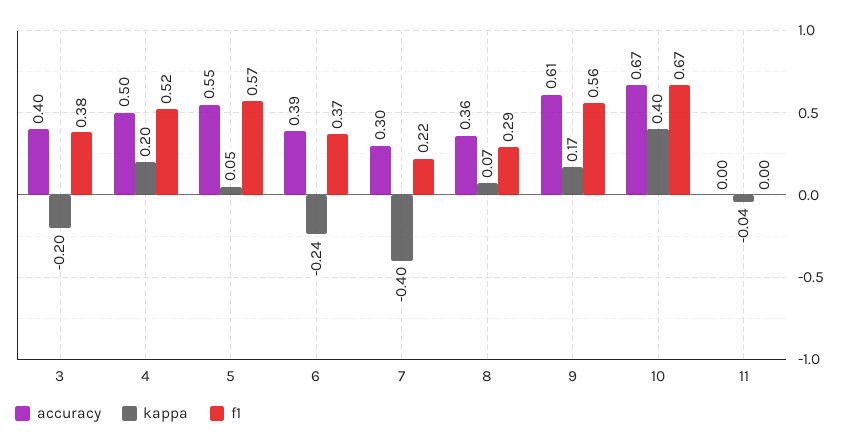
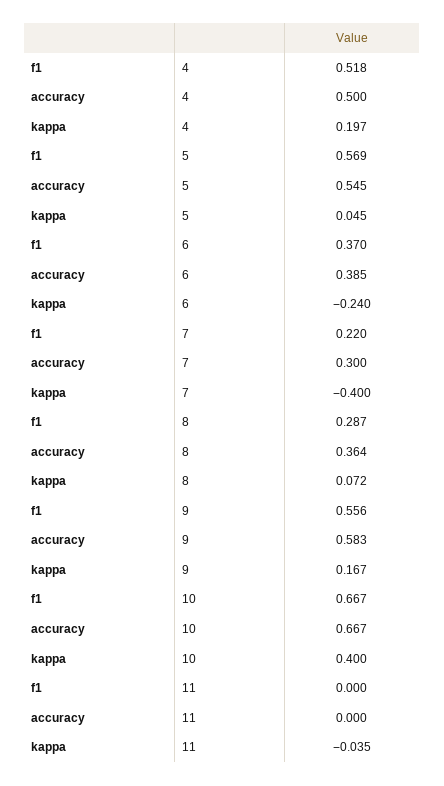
  {
    "accuracy": {
-     "3": 0.4,
      "4": 0.5,
      "5": 0.545,
      "6": 0.385,
      "7": 0.3,
      "8": 0.364,
-     "9": 0.61,
+     "9": 0.583,
      "10": 0.667,
      "11": 0
    },
    "kappa": {
-     "3": -0.2,
      "4": 0.197,
      "5": 0.045,
      "6": -0.24,
      "7": -0.4,
      "8": 0.072,
      "9": 0.167,
      "10": 0.4,
      "11": -0.035
    },
    "f1": {
-     "3": 0.38,
      "4": 0.518,
      "5": 0.569,
      "6": 0.37,
      "7": 0.22,
      "8": 0.287,
      "9": 0.556,
      "10": 0.667,
      "11": 0
    }
  }

